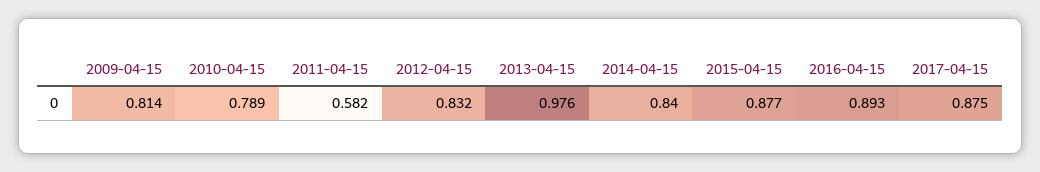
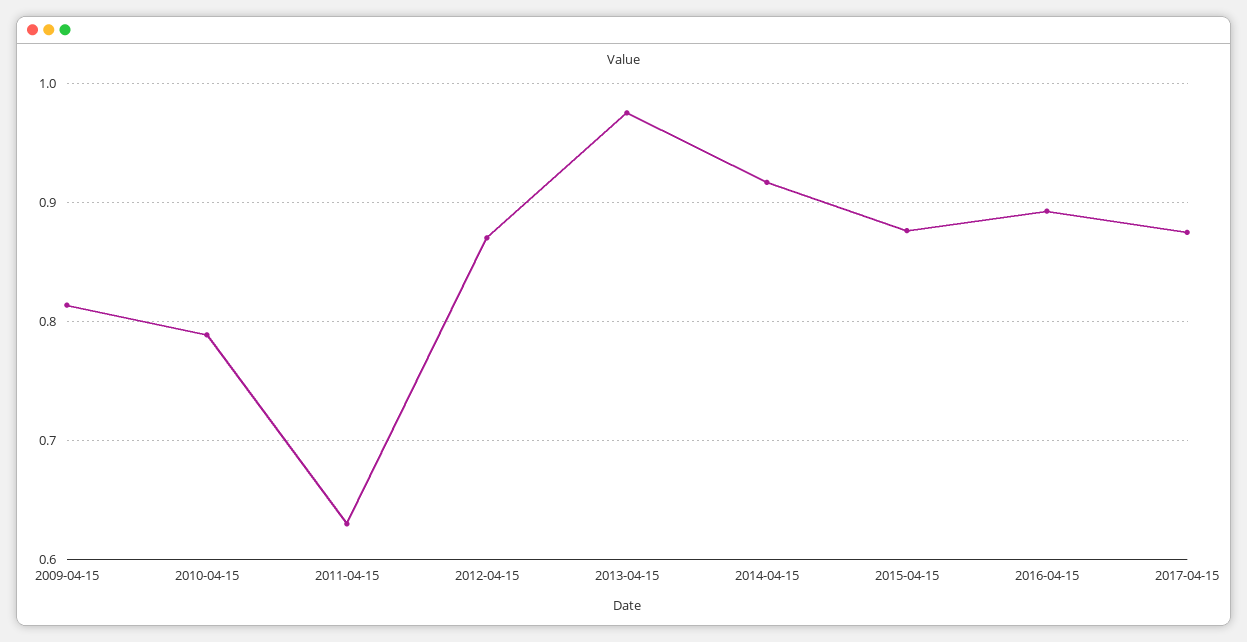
  {
    "2009-04-15": 0.814,
    "2010-04-15": 0.789,
-   "2011-04-15": 0.582,
+   "2011-04-15": 0.63,
-   "2012-04-15": 0.832,
+   "2012-04-15": 0.87,
    "2013-04-15": 0.976,
-   "2014-04-15": 0.84,
+   "2014-04-15": 0.92,
    "2015-04-15": 0.877,
    "2016-04-15": 0.893,
    "2017-04-15": 0.875
  }

